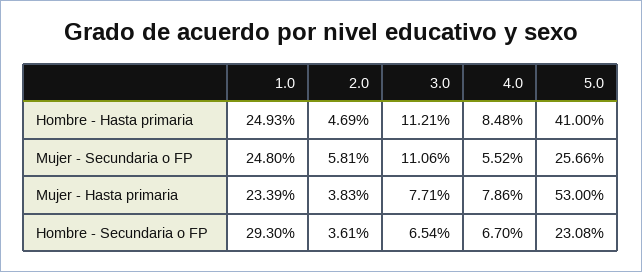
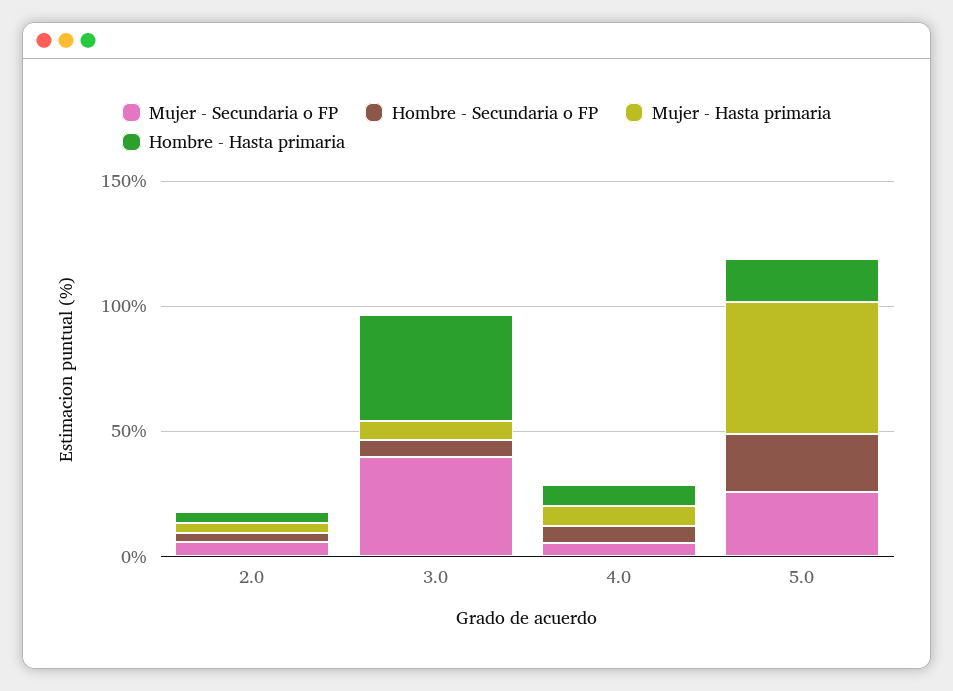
  {
    "Hombre - Hasta primaria": {
-     "1.0": 24.93,
      "2.0": 4.69,
-     "3.0": 11.21,
+     "3.0": 40,
      "4.0": 8.48,
-     "5.0": 41
+     "5.0": 20
    },
    "Mujer - Secundaria o FP": {
-     "1.0": 24.8,
      "2.0": 5.81,
-     "3.0": 11.06,
+     "3.0": 40,
      "4.0": 5.52,
      "5.0": 25.66
    },
    "Mujer - Hasta primaria": {
-     "1.0": 23.39,
      "2.0": 3.83,
      "3.0": 7.71,
      "4.0": 7.86,
      "5.0": 53
    },
    "Hombre - Secundaria o FP": {
-     "1.0": 29.3,
      "2.0": 3.61,
      "3.0": 6.54,
      "4.0": 6.7,
      "5.0": 23.08
    }
  }

